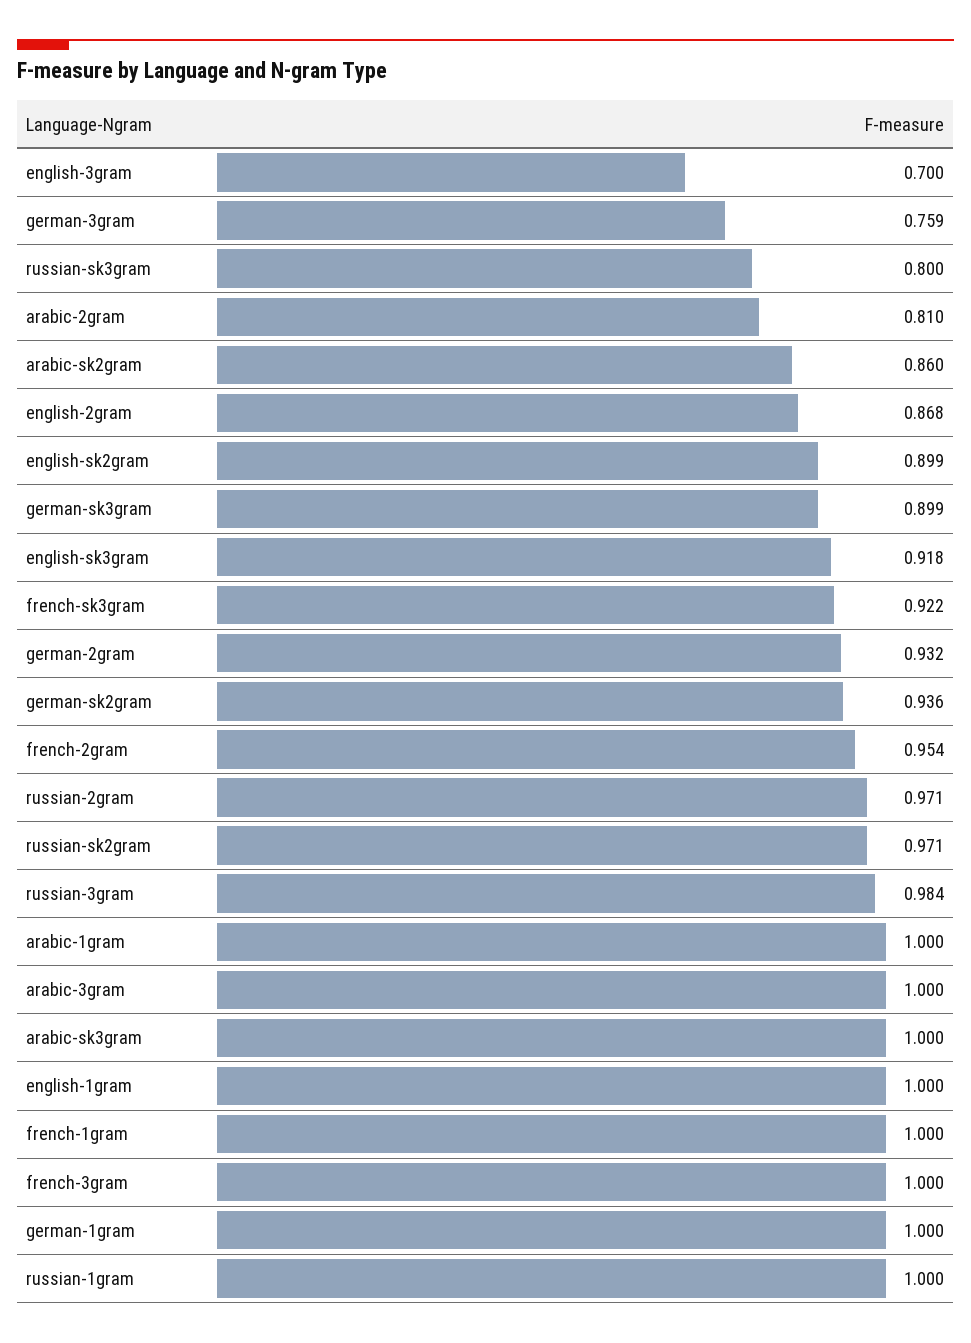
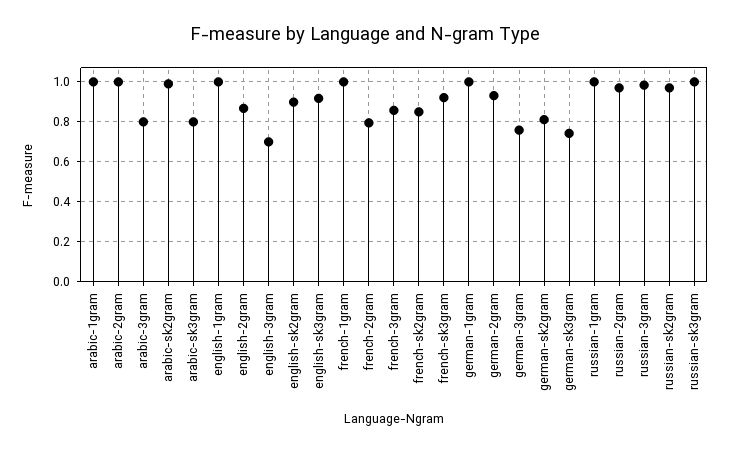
  {
    "english-3gram": 0.7,
    "german-3gram": 0.759,
-   "russian-sk3gram": 0.8,
+   "russian-sk3gram": 1,
-   "arabic-2gram": 0.81,
+   "arabic-2gram": 1,
-   "arabic-sk2gram": 0.86,
+   "arabic-sk2gram": 1,
    "english-2gram": 0.868,
    "english-sk2gram": 0.899,
-   "german-sk3gram": 0.899,
+   "german-sk3gram": 0.75,
    "english-sk3gram": 0.918,
    "french-sk3gram": 0.922,
    "german-2gram": 0.932,
-   "german-sk2gram": 0.936,
+   "german-sk2gram": 0.8,
-   "french-2gram": 0.954,
+   "french-2gram": 0.8,
    "russian-2gram": 0.971,
    "russian-sk2gram": 0.971,
    "russian-3gram": 0.984,
    "arabic-1gram": 1,
-   "arabic-3gram": 1,
+   "arabic-3gram": 0.8,
-   "arabic-sk3gram": 1,
+   "arabic-sk3gram": 0.8,
    "english-1gram": 1,
    "french-1gram": 1,
-   "french-3gram": 1,
+   "french-3gram": 0.85,
    "german-1gram": 1,
-   "russian-1gram": 1
+   "russian-1gram": 1,
+   "french-sk2gram": 0.85
  }

